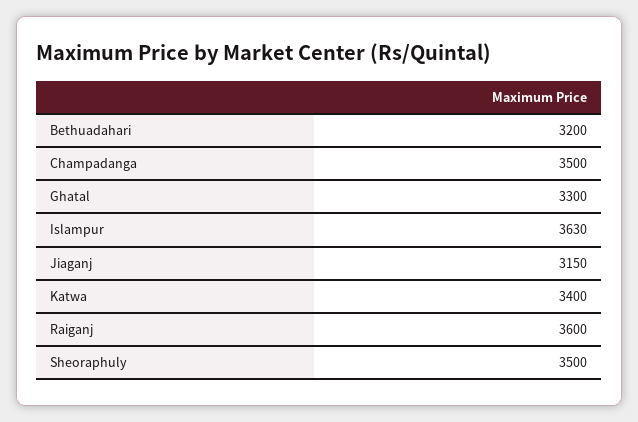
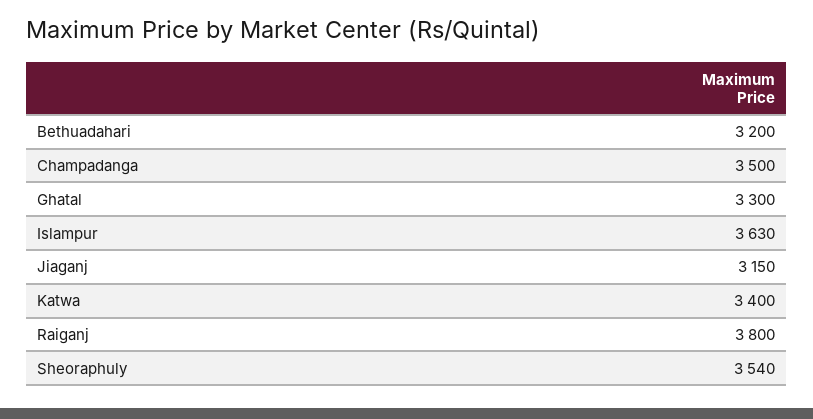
  {
    "Bethuadahari": 3200,
    "Champadanga": 3500,
    "Ghatal": 3300,
    "Islampur": 3630,
    "Jiaganj": 3150,
    "Katwa": 3400,
-   "Raiganj": 3600,
+   "Raiganj": 3800,
-   "Sheoraphuly": 3500
+   "Sheoraphuly": 3540
  }

